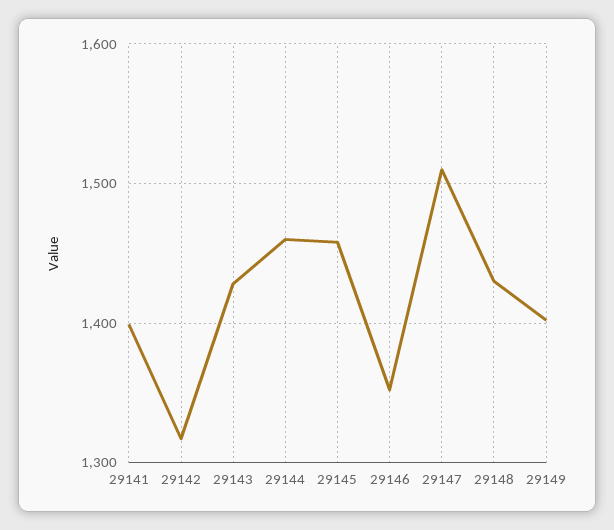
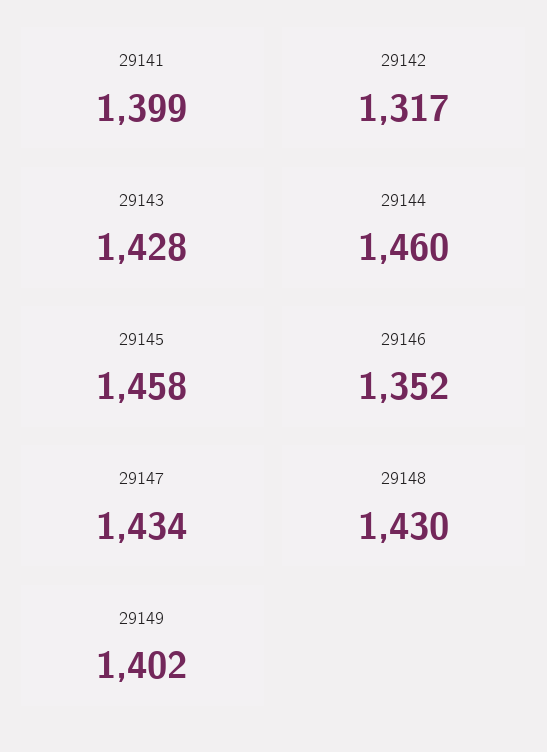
  {
    "29141": 1399,
    "29142": 1317,
    "29143": 1428,
    "29144": 1460,
    "29145": 1458,
    "29146": 1352,
-   "29147": 1510,
+   "29147": 1434,
    "29148": 1430,
    "29149": 1402
  }

